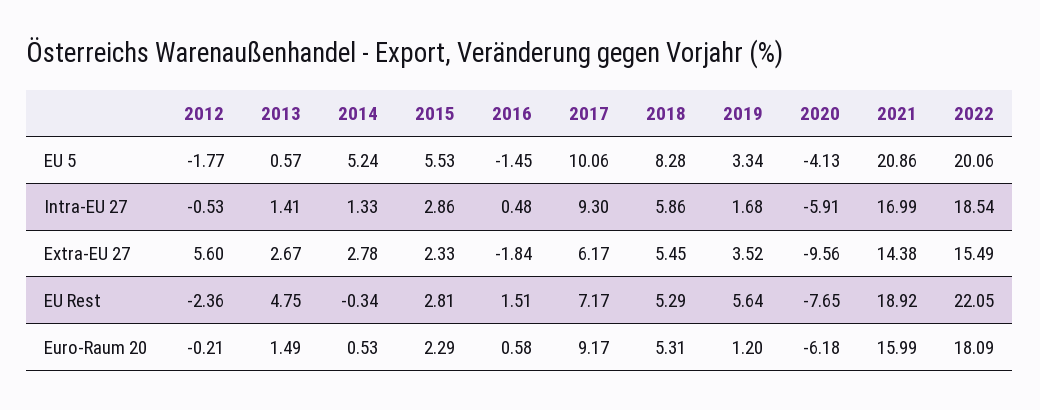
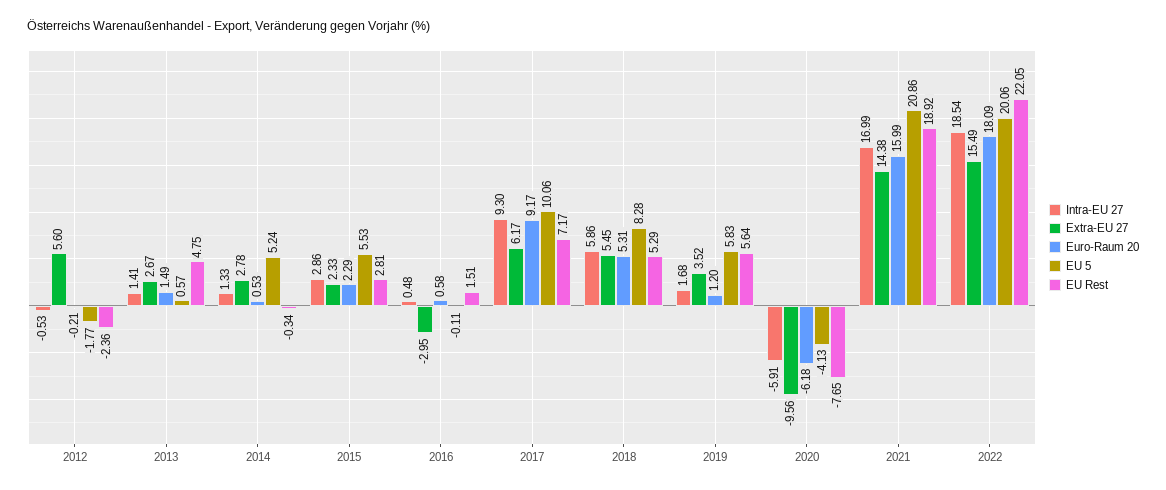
  {
    "EU 5": {
      "2012": -1.77,
      "2013": 0.57,
      "2014": 5.24,
      "2015": 5.53,
-     "2016": -1.45,
+     "2016": -0.11,
      "2017": 10.06,
      "2018": 8.28,
-     "2019": 3.34,
+     "2019": 5.83,
      "2020": -4.13,
      "2021": 20.86,
      "2022": 20.06
    },
    "Intra-EU 27": {
      "2012": -0.53,
      "2013": 1.41,
      "2014": 1.33,
      "2015": 2.86,
      "2016": 0.48,
      "2017": 9.3,
      "2018": 5.86,
      "2019": 1.68,
      "2020": -5.91,
      "2021": 16.99,
      "2022": 18.54
    },
    "Extra-EU 27": {
      "2012": 5.6,
      "2013": 2.67,
      "2014": 2.78,
      "2015": 2.33,
-     "2016": -1.84,
+     "2016": -2.95,
      "2017": 6.17,
      "2018": 5.45,
      "2019": 3.52,
      "2020": -9.56,
      "2021": 14.38,
      "2022": 15.49
    },
    "EU Rest": {
      "2012": -2.36,
      "2013": 4.75,
      "2014": -0.34,
      "2015": 2.81,
      "2016": 1.51,
      "2017": 7.17,
      "2018": 5.29,
      "2019": 5.64,
      "2020": -7.65,
      "2021": 18.92,
      "2022": 22.05
    },
    "Euro-Raum 20": {
      "2012": -0.21,
      "2013": 1.49,
      "2014": 0.53,
      "2015": 2.29,
      "2016": 0.58,
      "2017": 9.17,
      "2018": 5.31,
      "2019": 1.2,
      "2020": -6.18,
      "2021": 15.99,
      "2022": 18.09
    }
  }

